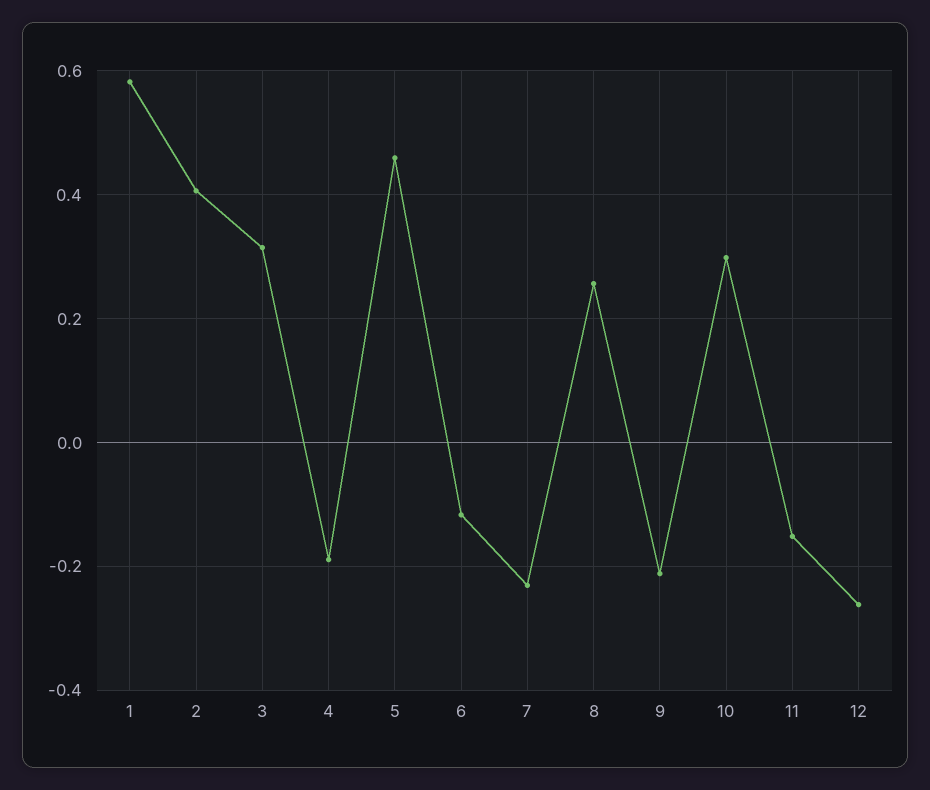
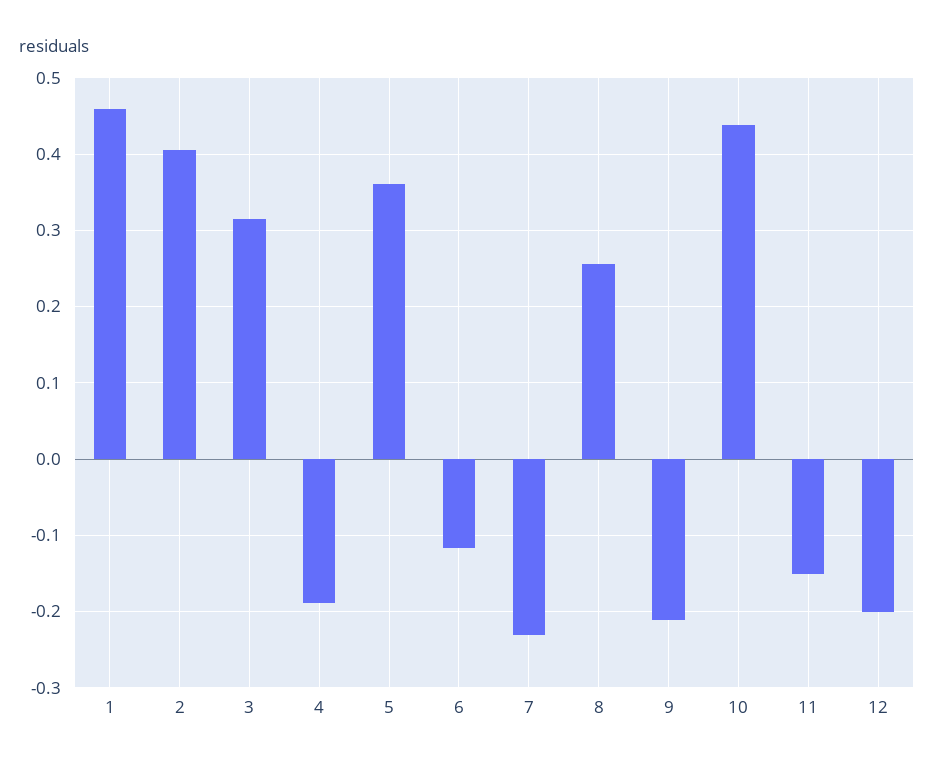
  {
-   "1": 0.58,
+   "1": 0.46,
    "2": 0.41,
    "3": 0.31,
    "4": -0.19,
-   "5": 0.46,
+   "5": 0.36,
    "6": -0.12,
    "7": -0.23,
    "8": 0.26,
    "9": -0.21,
-   "10": 0.3,
+   "10": 0.44,
    "11": -0.15,
-   "12": -0.26
+   "12": -0.2
  }

